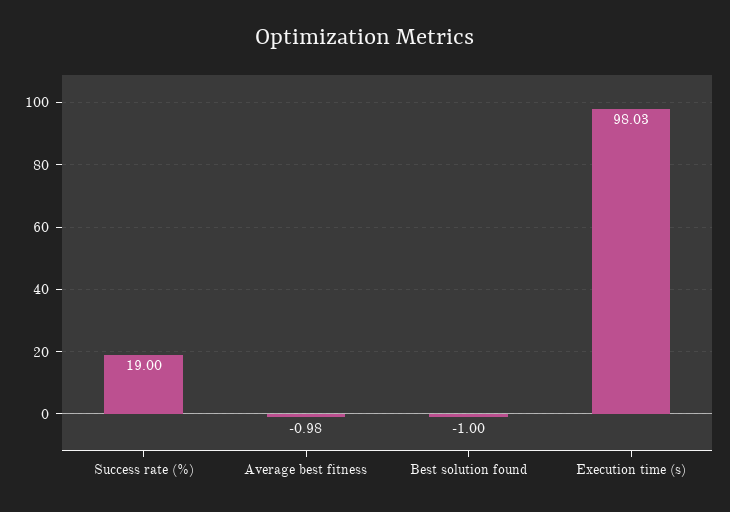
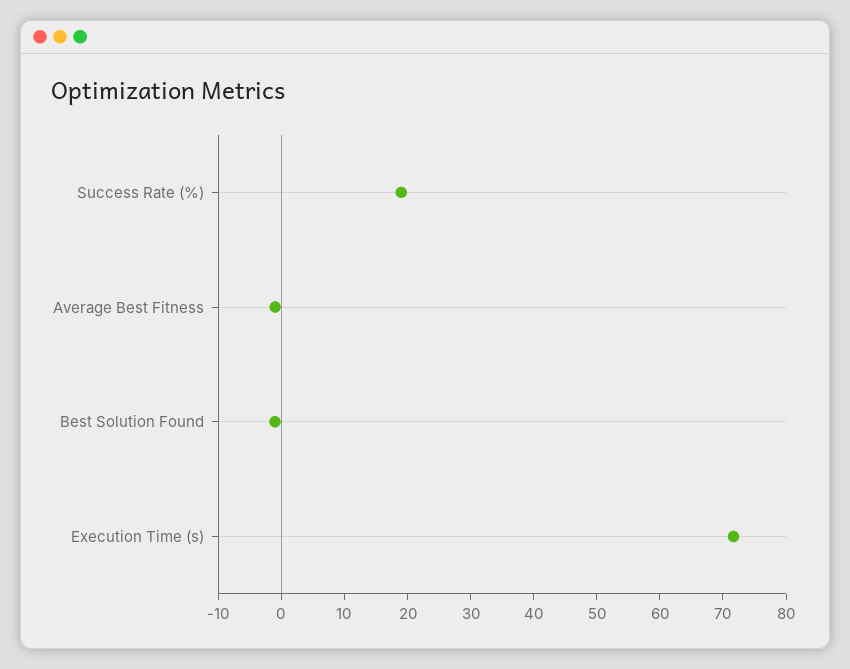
  {
    "Success rate (%)": 19,
    "Average best fitness": -0.98,
    "Best solution found": -1,
-   "Execution time (s)": 98.03
+   "Execution time (s)": 72
  }

